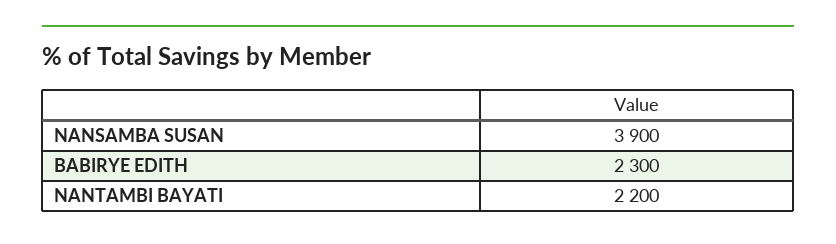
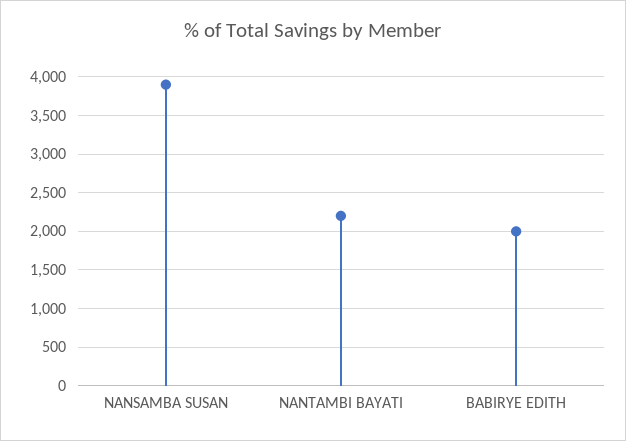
  {
    "NANSAMBA SUSAN": 3900,
-   "BABIRYE EDITH": 2300,
+   "BABIRYE EDITH": 2000,
    "NANTAMBI BAYATI": 2200
  }

